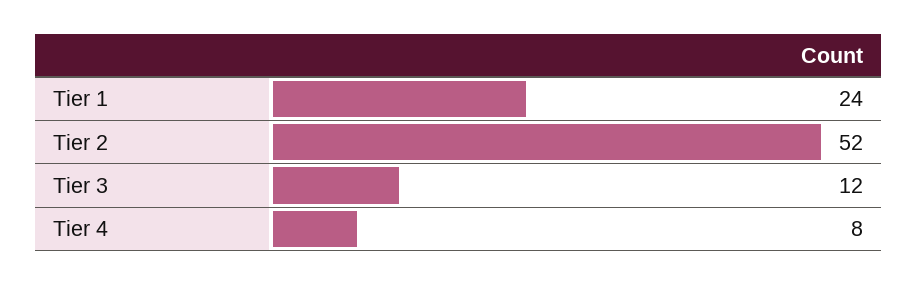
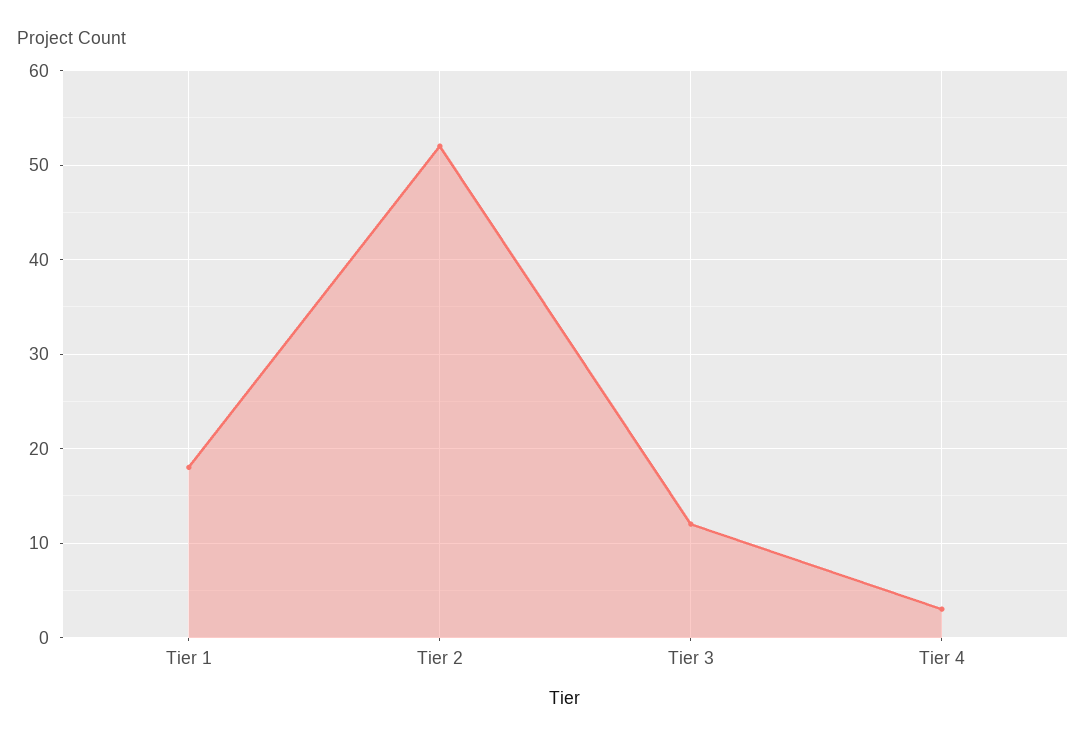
  {
-   "Tier 1": 24,
+   "Tier 1": 18,
    "Tier 2": 52,
    "Tier 3": 12,
-   "Tier 4": 8
+   "Tier 4": 3
  }

